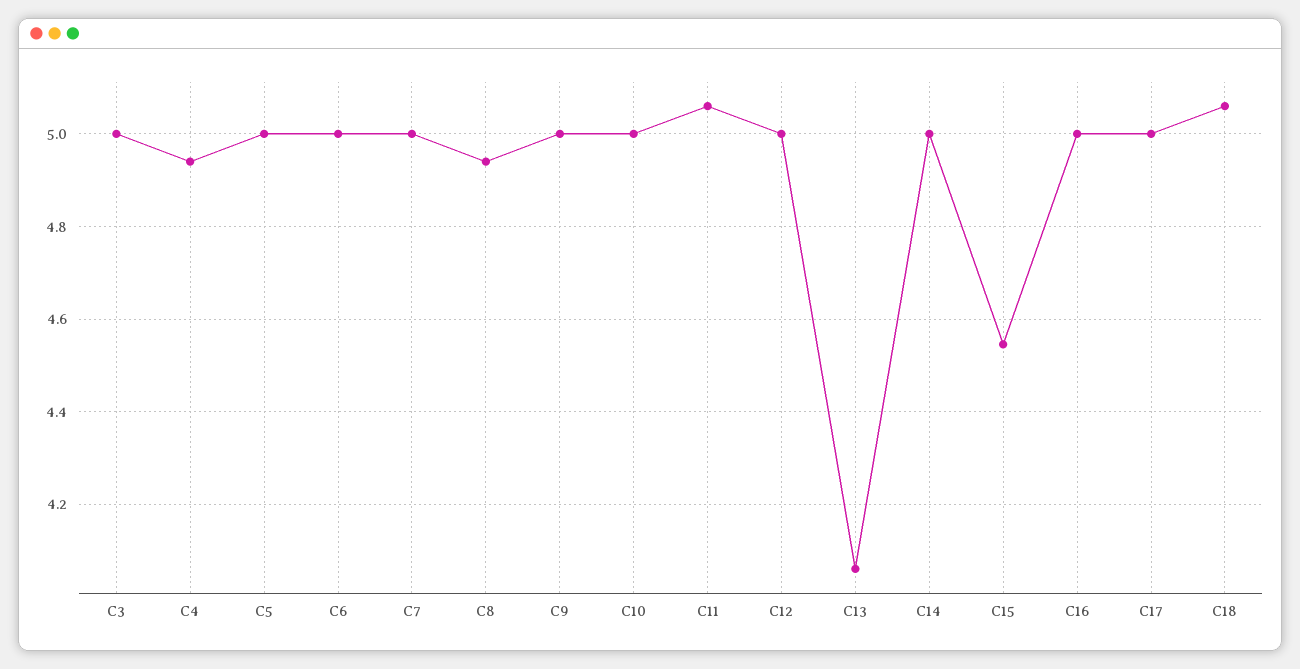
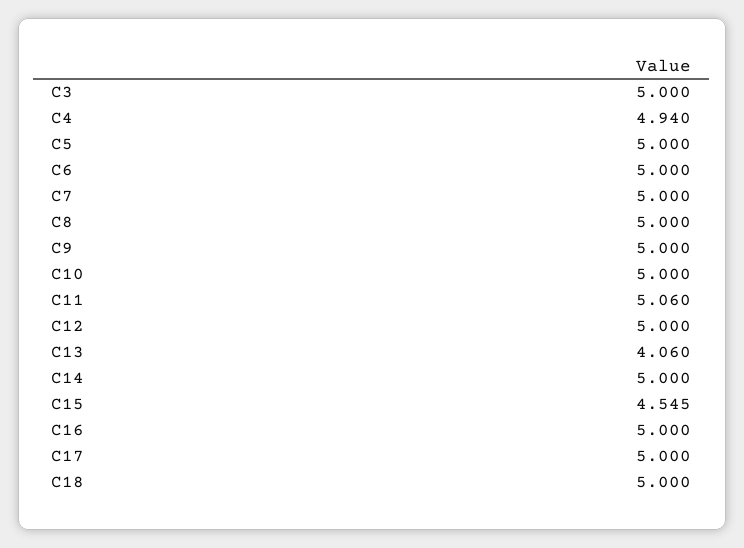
  {
    "C3": 5,
    "C4": 4.94,
    "C5": 5,
    "C6": 5,
    "C7": 5,
-   "C8": 4.94,
+   "C8": 5,
    "C9": 5,
    "C10": 5,
    "C11": 5.06,
    "C12": 5,
    "C13": 4.06,
    "C14": 5,
    "C15": 4.545,
    "C16": 5,
    "C17": 5,
-   "C18": 5.06
+   "C18": 5
  }

